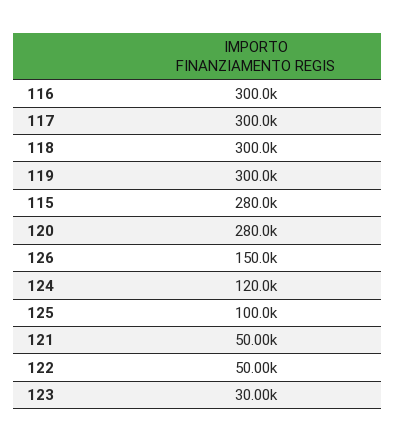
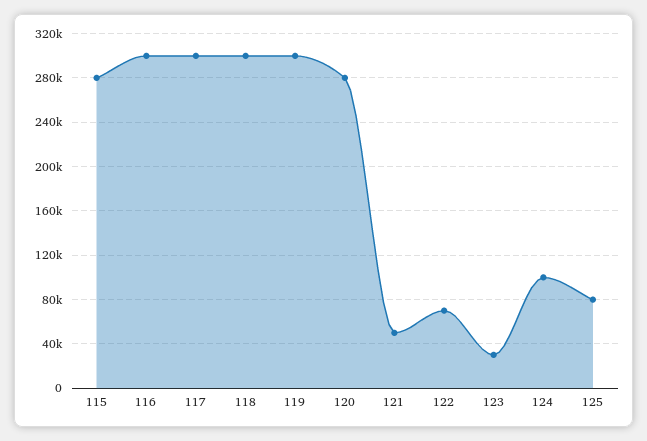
  {
    "116": 300000,
    "117": 300000,
    "118": 300000,
    "119": 300000,
    "115": 280000,
    "120": 280000,
-   "126": 150000,
-   "124": 120000,
+   "124": 100000,
-   "125": 100000,
+   "125": 80000,
    "121": 50000,
-   "122": 50000,
+   "122": 70000,
    "123": 30000
  }

